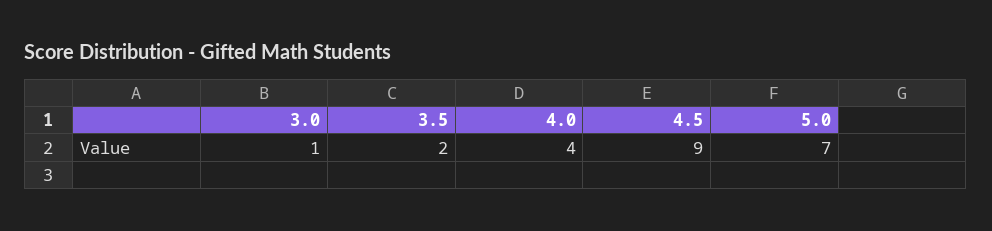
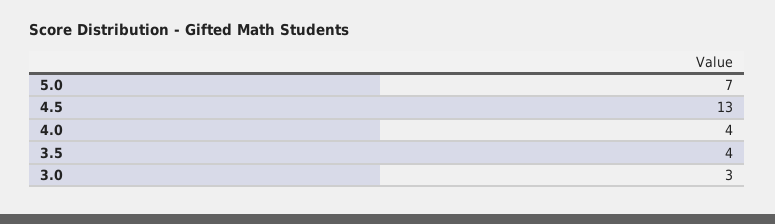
  {
-   "3.0": 1,
+   "3.0": 3,
-   "3.5": 2,
+   "3.5": 4,
    "4.0": 4,
-   "4.5": 9,
+   "4.5": 13,
    "5.0": 7
  }

